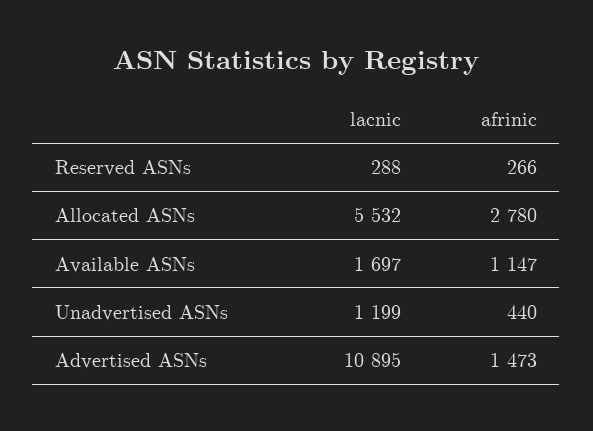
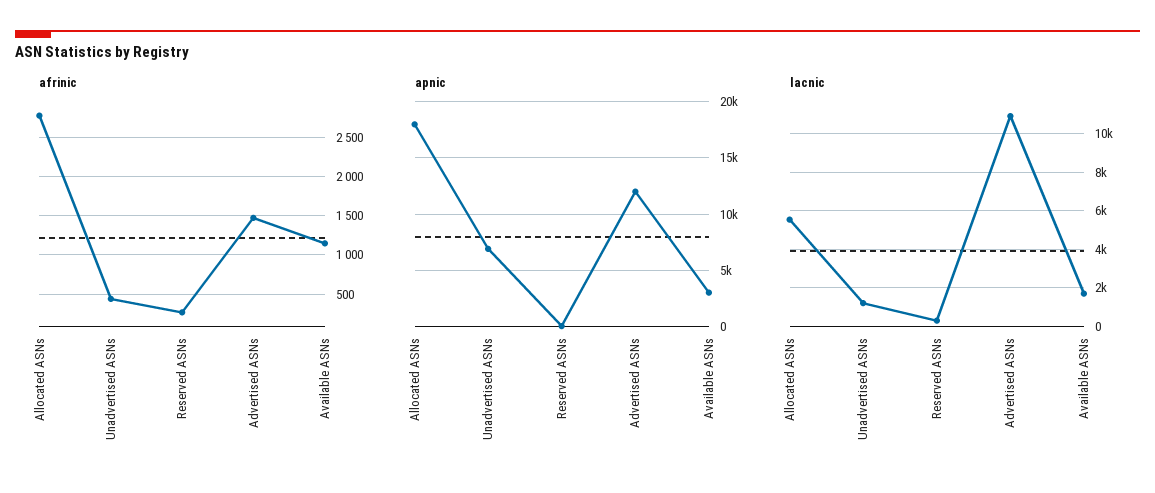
  {
    "lacnic": {
      "Reserved ASNs": 288,
      "Allocated ASNs": 5532,
      "Available ASNs": 1697,
      "Unadvertised ASNs": 1199,
      "Advertised ASNs": 10895
    },
    "afrinic": {
      "Reserved ASNs": 266,
      "Allocated ASNs": 2780,
      "Available ASNs": 1147,
      "Unadvertised ASNs": 440,
      "Advertised ASNs": 1473
-   }
+   },
+   "apnic": {
+     "Allocated ASNs": 18000,
+     "Unadvertised ASNs": 7000,
+     "Reserved ASNs": 0,
+     "Advertised ASNs": 12000,
+     "Available ASNs": 3000
+   }
  }

